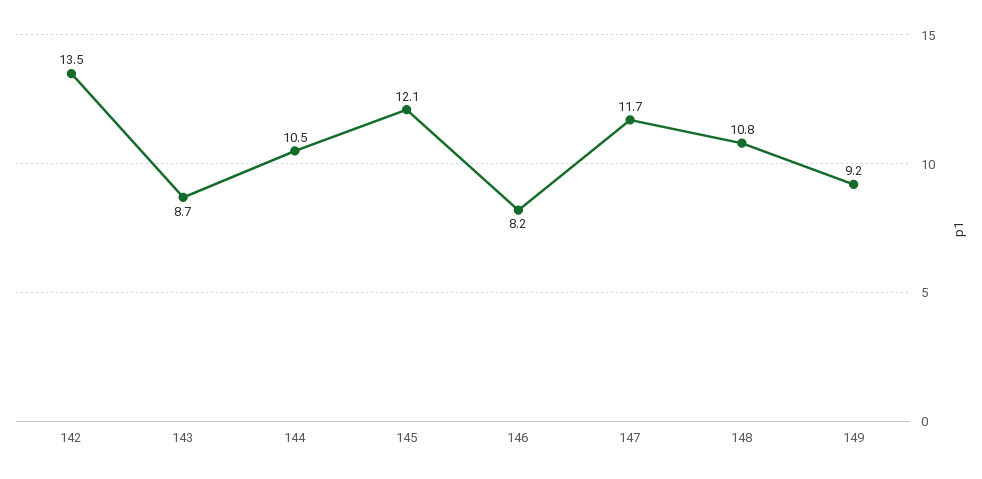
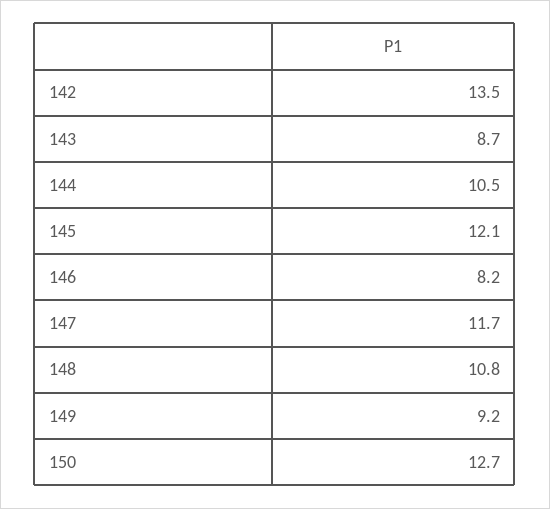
  {
    "142": 13.5,
    "143": 8.7,
    "144": 10.5,
    "145": 12.1,
    "146": 8.2,
    "147": 11.7,
    "148": 10.8,
-   "149": 9.2
+   "149": 9.2,
+   "150": 12.7
  }

